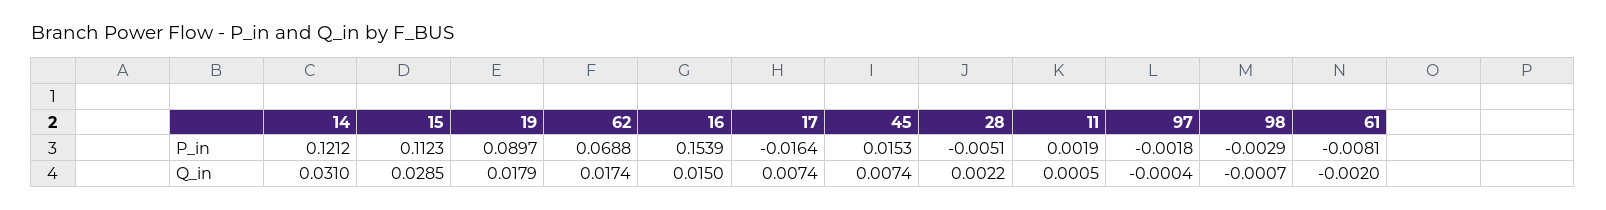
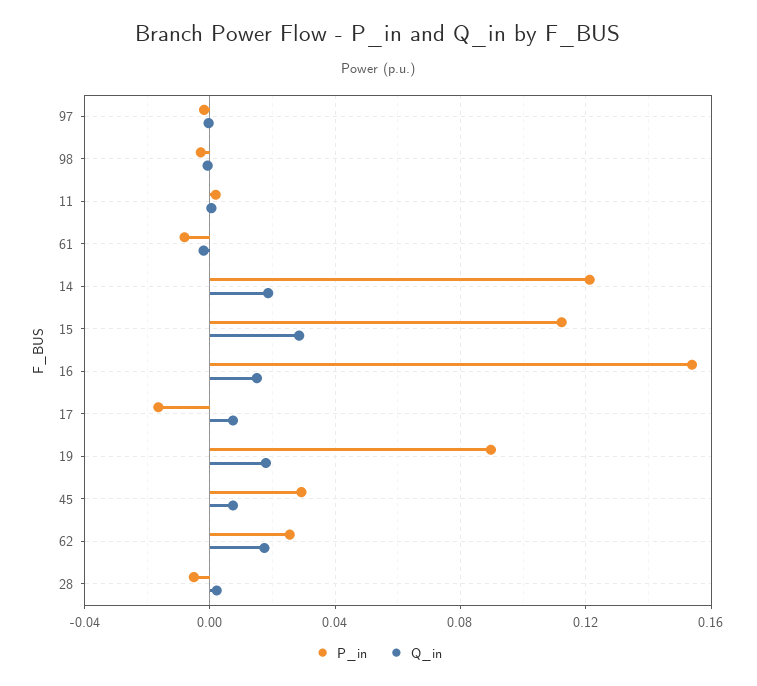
  {
    "P_in": {
      "14": 0.1212,
      "15": 0.1123,
      "19": 0.0897,
-     "62": 0.0688,
+     "62": 0.025,
      "16": 0.1539,
      "17": -0.0164,
-     "45": 0.0153,
+     "45": 0.03,
      "28": -0.0051,
      "11": 0.0019,
      "97": -0.0018,
      "98": -0.0029,
      "61": -0.0081
    },
    "Q_in": {
-     "14": 0.031,
+     "14": 0.02,
      "15": 0.0285,
      "19": 0.0179,
      "62": 0.0174,
      "16": 0.015,
      "17": 0.0074,
      "45": 0.0074,
      "28": 0.0022,
      "11": 0.0005,
      "97": -0.0004,
      "98": -0.0007,
      "61": -0.002
    }
  }

